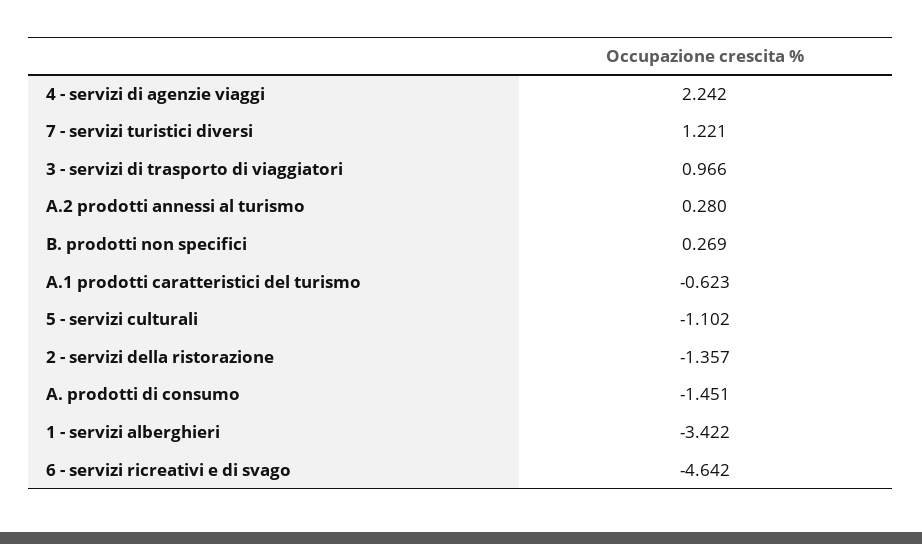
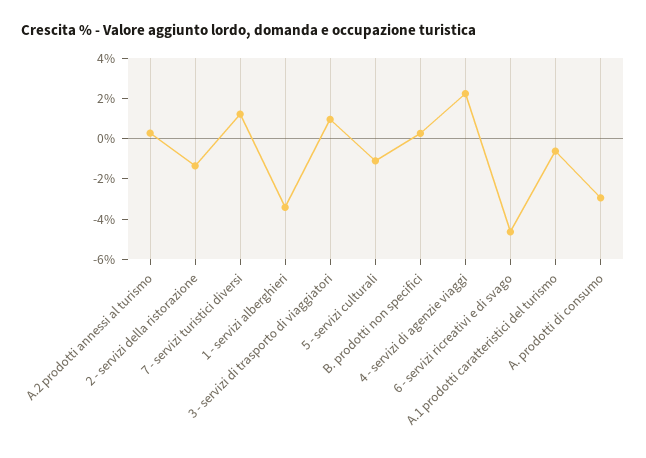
  {
    "4 - servizi di agenzie viaggi": 2.242,
    "7 - servizi turistici diversi": 1.221,
    "3 - servizi di trasporto di viaggiatori": 0.966,
    "A.2 prodotti annessi al turismo": 0.28,
    "B. prodotti non specifici": 0.269,
    "A.1 prodotti caratteristici del turismo": -0.623,
    "5 - servizi culturali": -1.102,
    "2 - servizi della ristorazione": -1.357,
-   "A. prodotti di consumo": -1.451,
+   "A. prodotti di consumo": -3,
    "1 - servizi alberghieri": -3.422,
    "6 - servizi ricreativi e di svago": -4.642
  }

